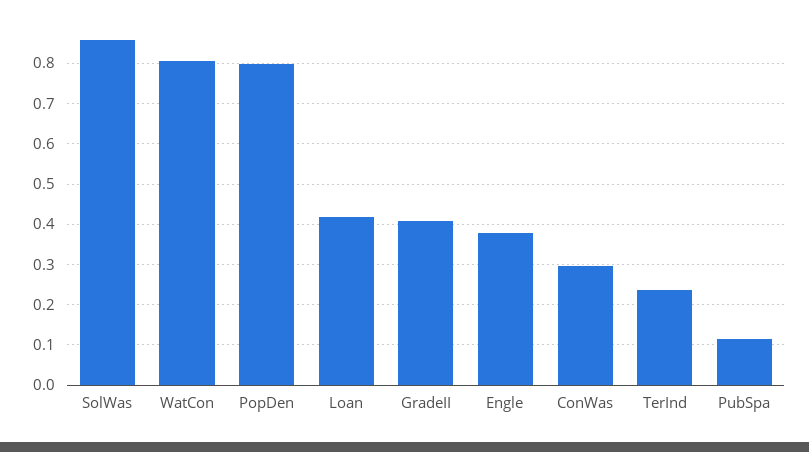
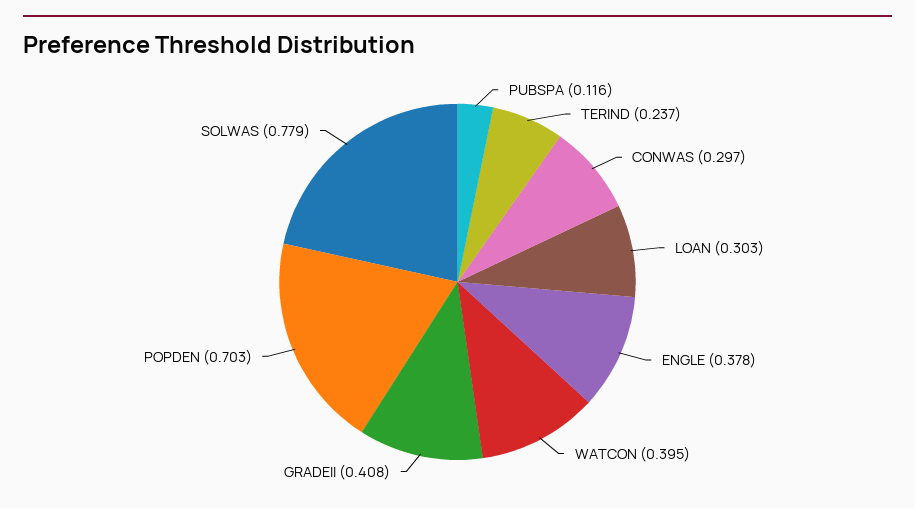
  {
-   "SolWas": 0.86,
+   "SolWas": 0.779,
-   "WatCon": 0.8,
+   "WatCon": 0.395,
-   "PopDen": 0.8,
+   "PopDen": 0.703,
-   "Loan": 0.42,
+   "Loan": 0.303,
    "GradeII": 0.408,
    "Engle": 0.378,
    "ConWas": 0.297,
    "TerInd": 0.237,
    "PubSpa": 0.116
  }

